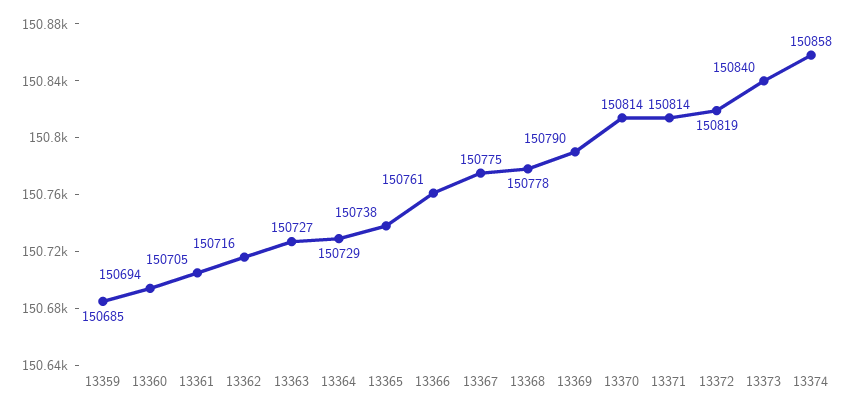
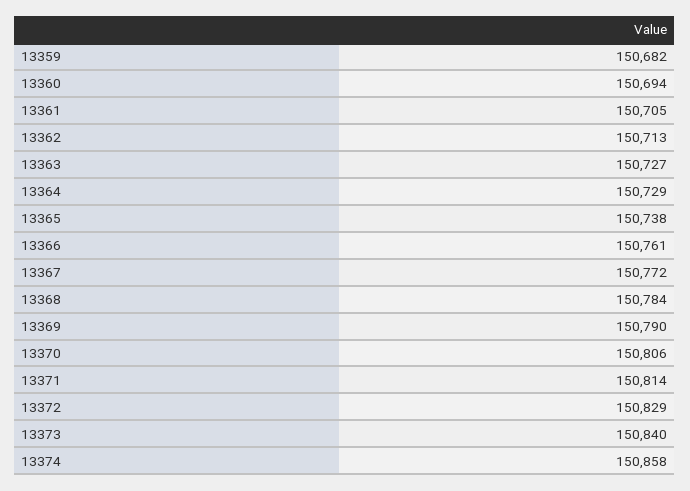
  {
-   "13359": 150685,
+   "13359": 150682,
    "13360": 150694,
    "13361": 150705,
-   "13362": 150716,
+   "13362": 150713,
    "13363": 150727,
    "13364": 150729,
    "13365": 150738,
    "13366": 150761,
-   "13367": 150775,
+   "13367": 150772,
-   "13368": 150778,
+   "13368": 150784,
    "13369": 150790,
-   "13370": 150814,
+   "13370": 150806,
    "13371": 150814,
-   "13372": 150819,
+   "13372": 150829,
    "13373": 150840,
    "13374": 150858
  }

